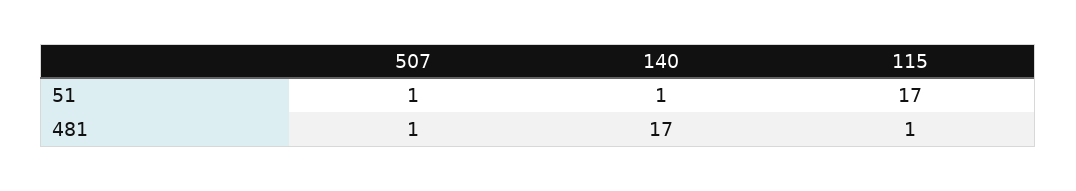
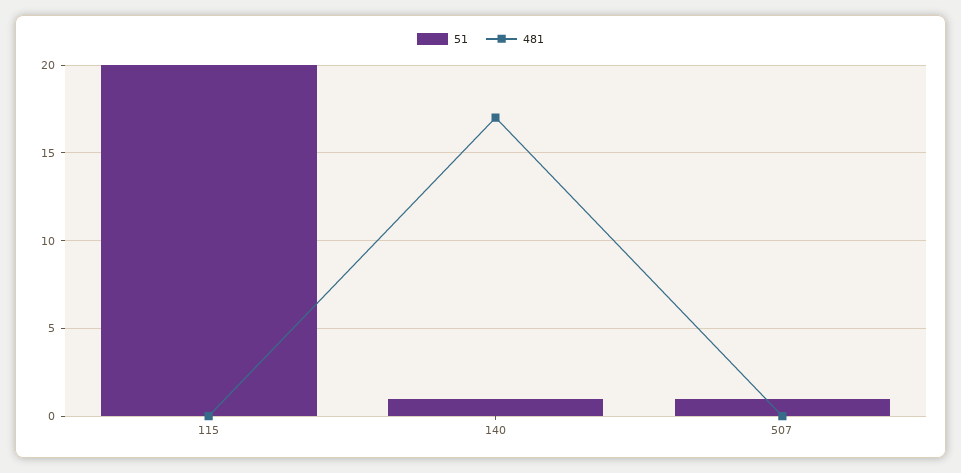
  {
    "51": {
      "507": 1,
      "140": 1,
-     "115": 17
+     "115": 20
    },
    "481": {
-     "507": 1,
+     "507": 0,
      "140": 17,
-     "115": 1
+     "115": 0
    }
  }

